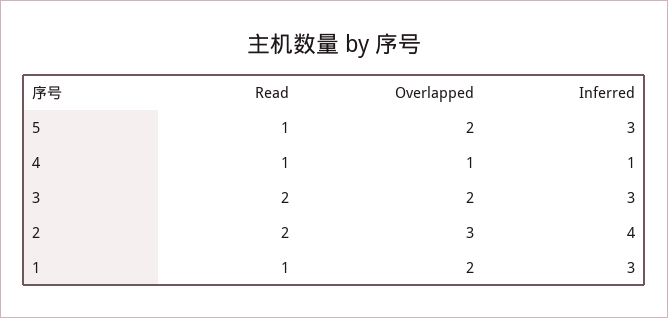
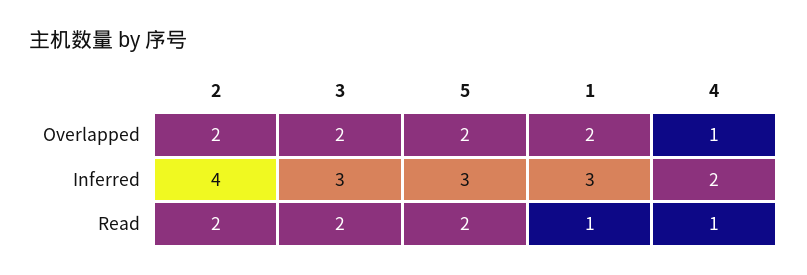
  {
    "Read": {
-     "5": 1,
+     "5": 2,
      "4": 1,
      "3": 2,
      "2": 2,
      "1": 1
    },
    "Overlapped": {
      "5": 2,
      "4": 1,
      "3": 2,
-     "2": 3,
+     "2": 2,
      "1": 2
    },
    "Inferred": {
      "5": 3,
-     "4": 1,
+     "4": 2,
      "3": 3,
      "2": 4,
      "1": 3
    }
  }

